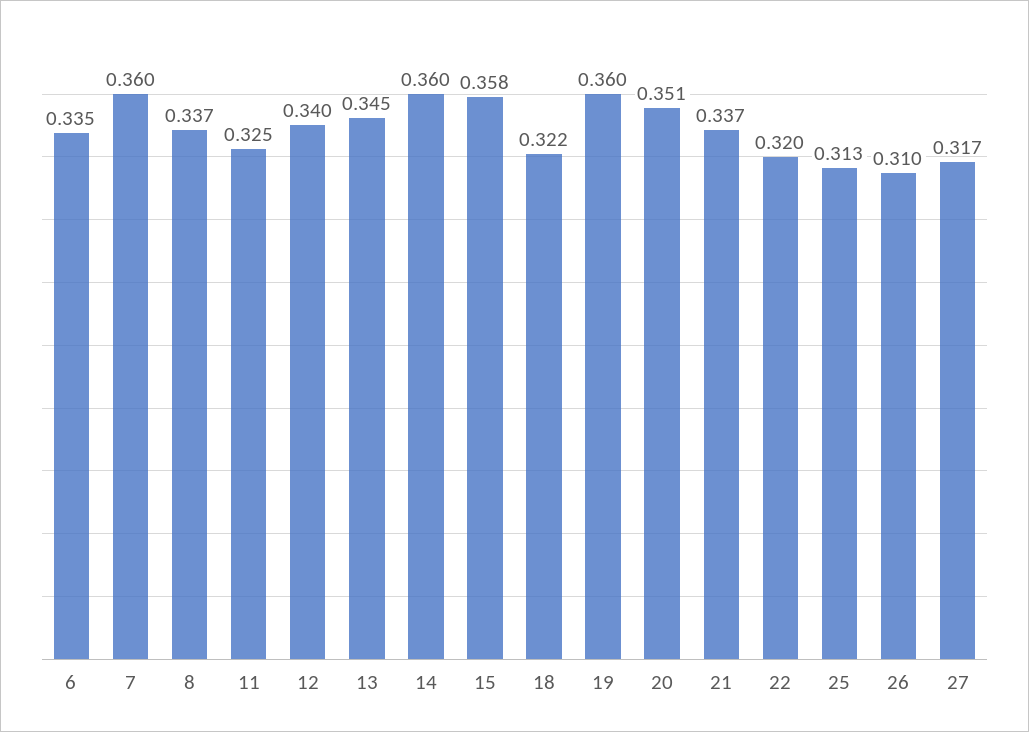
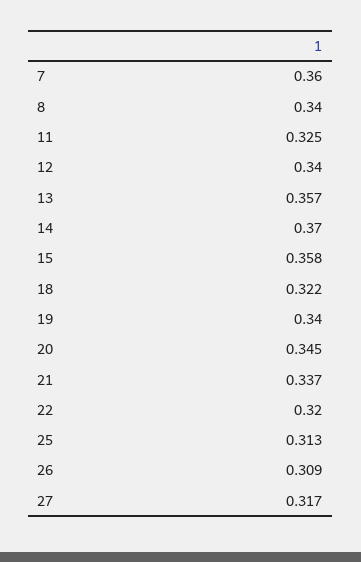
  {
-   "6": 0.335,
    "7": 0.36,
-   "8": 0.337,
+   "8": 0.34,
    "11": 0.325,
    "12": 0.34,
-   "13": 0.345,
+   "13": 0.357,
-   "14": 0.36,
+   "14": 0.37,
    "15": 0.358,
    "18": 0.322,
-   "19": 0.36,
+   "19": 0.34,
-   "20": 0.351,
+   "20": 0.345,
    "21": 0.337,
    "22": 0.32,
    "25": 0.313,
-   "26": 0.31,
+   "26": 0.309,
    "27": 0.317
  }

